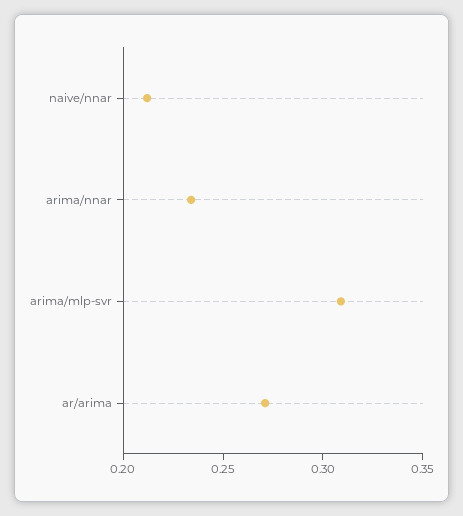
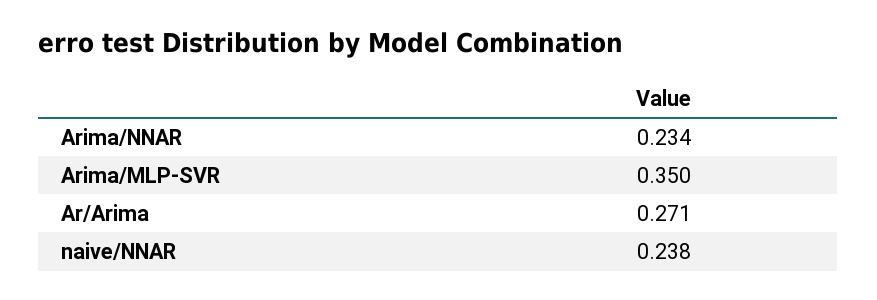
  {
-   "naive/nnar": 0.21,
+   "naive/nnar": 0.238,
    "arima/nnar": 0.234,
-   "arima/mlp-svr": 0.31,
+   "arima/mlp-svr": 0.35,
    "ar/arima": 0.271
  }

